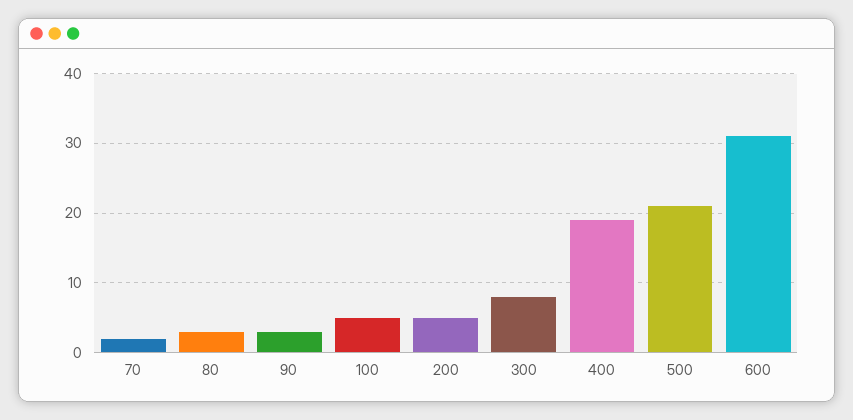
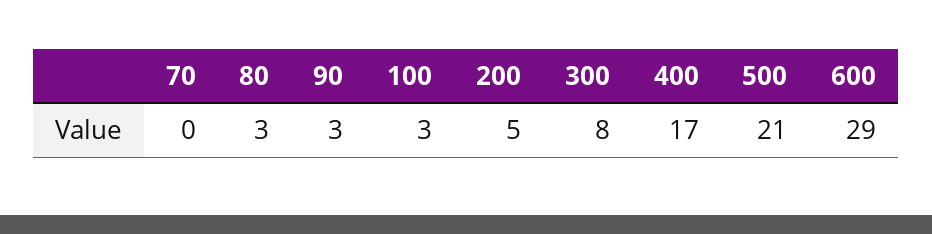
  {
-   "70": 2,
+   "70": 0,
    "80": 3,
    "90": 3,
-   "100": 5,
+   "100": 3,
    "200": 5,
    "300": 8,
-   "400": 19,
+   "400": 17,
    "500": 21,
-   "600": 31
+   "600": 29
  }

